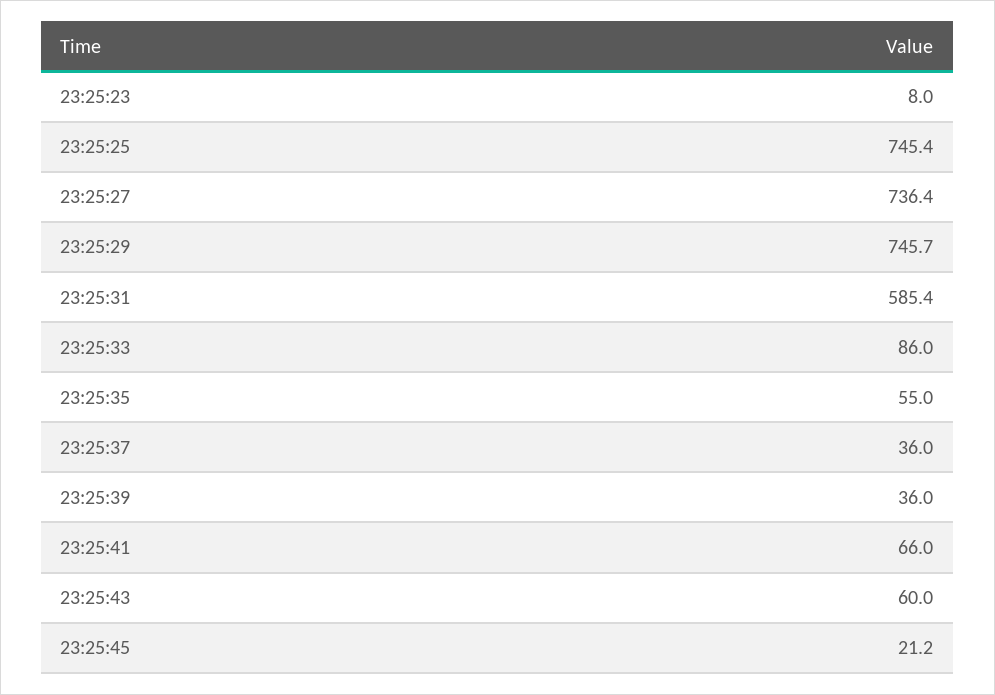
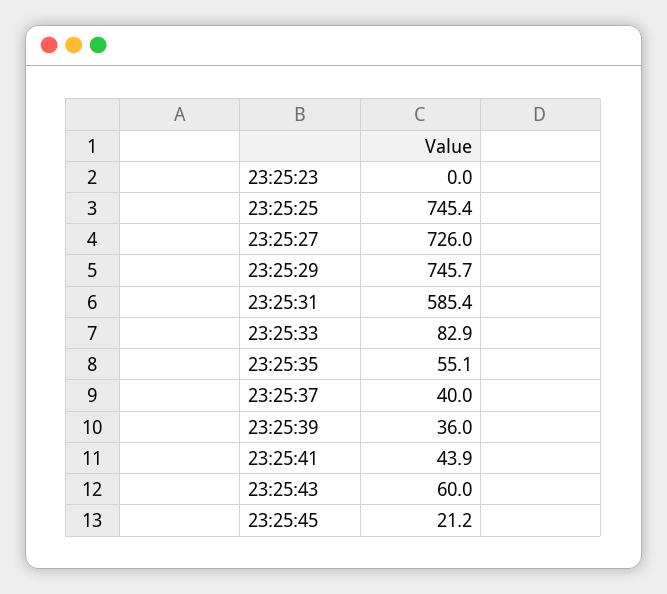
  {
-   "23:25:23": 8,
+   "23:25:23": 0,
    "23:25:25": 745.4,
-   "23:25:27": 736.4,
+   "23:25:27": 726,
    "23:25:29": 745.7,
    "23:25:31": 585.4,
-   "23:25:33": 86,
+   "23:25:33": 82.9,
-   "23:25:35": 55,
+   "23:25:35": 55.1,
-   "23:25:37": 36,
+   "23:25:37": 40,
    "23:25:39": 36,
-   "23:25:41": 66,
+   "23:25:41": 43.9,
    "23:25:43": 60,
    "23:25:45": 21.2
  }

